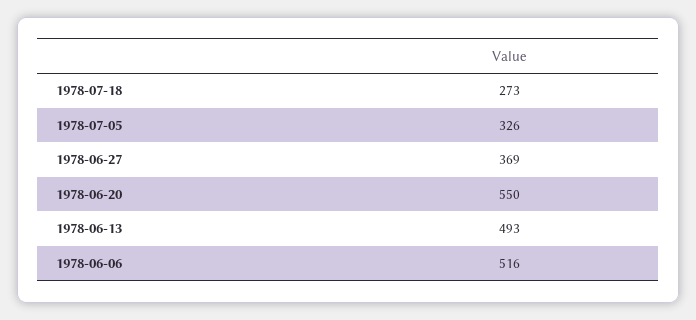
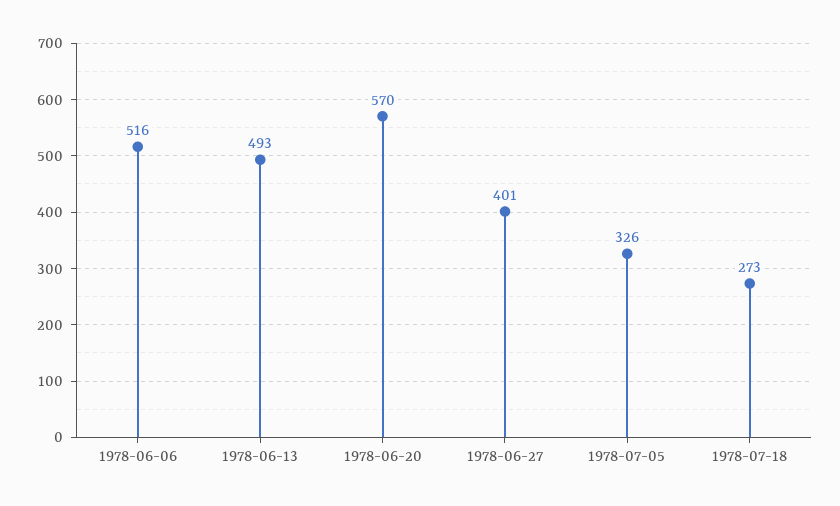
  {
    "1978-07-18": 273,
    "1978-07-05": 326,
-   "1978-06-27": 369,
+   "1978-06-27": 401,
-   "1978-06-20": 550,
+   "1978-06-20": 570,
    "1978-06-13": 493,
    "1978-06-06": 516
  }

